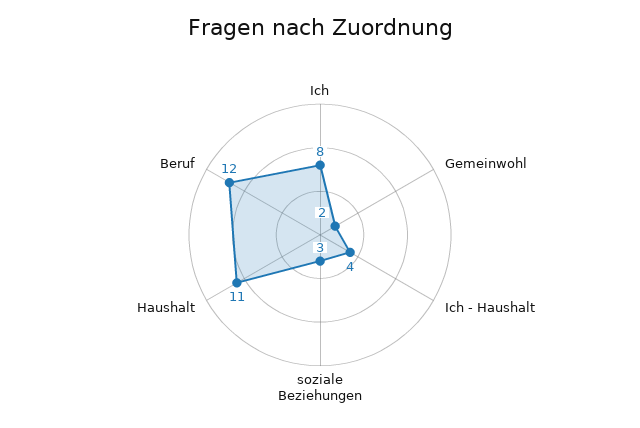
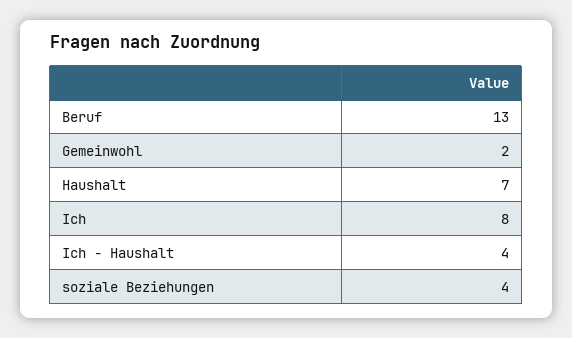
  {
    "Ich": 8,
    "Gemeinwohl": 2,
    "Ich - Haushalt": 4,
-   "soziale Beziehungen": 3,
+   "soziale Beziehungen": 4,
-   "Haushalt": 11,
+   "Haushalt": 7,
-   "Beruf": 12
+   "Beruf": 13
  }

